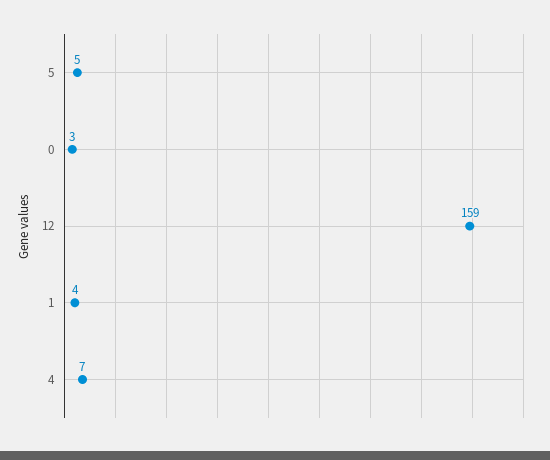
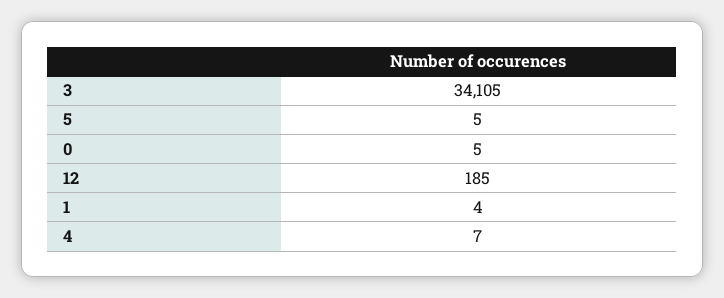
  {
    "5": 5,
-   "0": 3,
+   "0": 5,
-   "12": 159,
+   "12": 185,
    "1": 4,
-   "4": 7
+   "4": 7,
+   "3": 34105
  }

